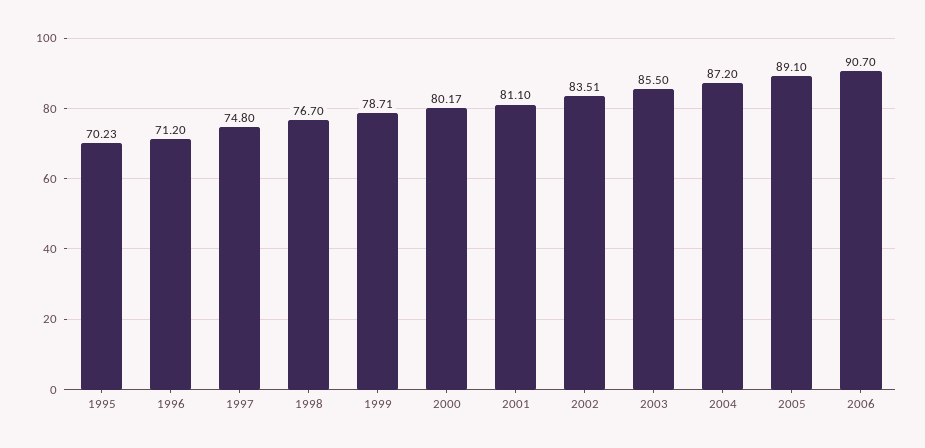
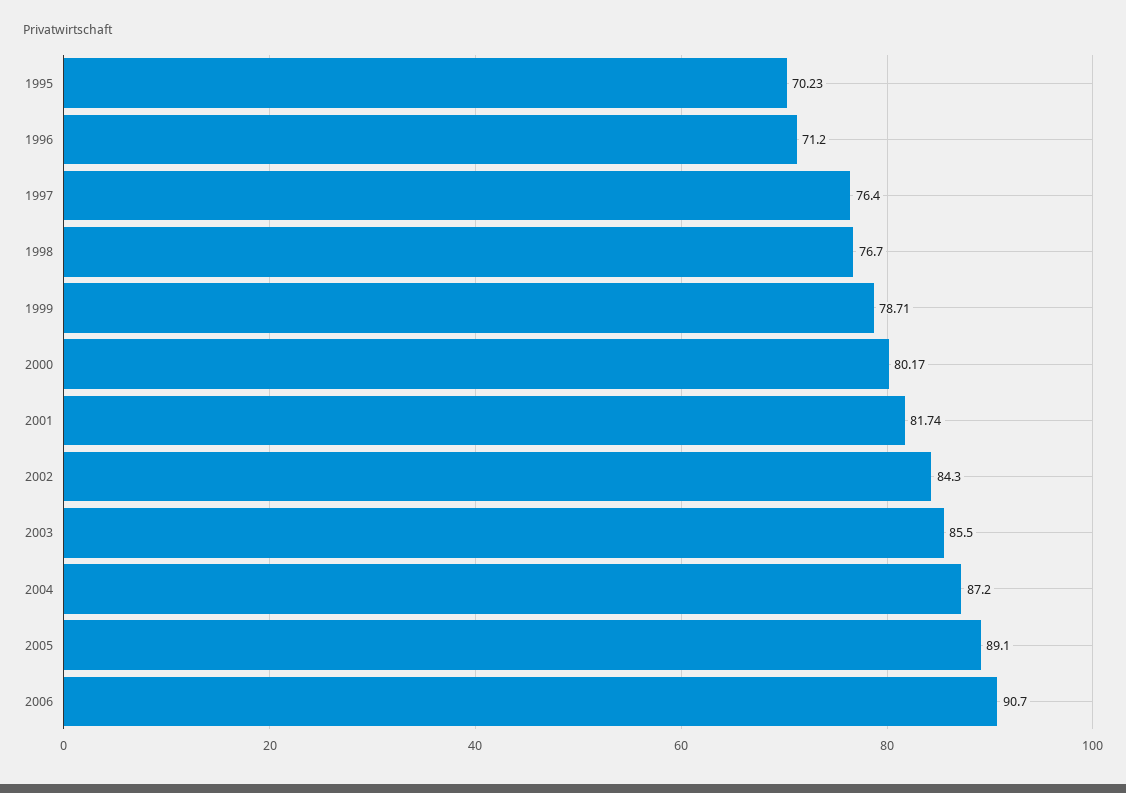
  {
    "1995": 70.23,
    "1996": 71.2,
-   "1997": 74.8,
+   "1997": 76.4,
    "1998": 76.7,
    "1999": 78.71,
    "2000": 80.17,
-   "2001": 81.1,
+   "2001": 81.74,
-   "2002": 83.51,
+   "2002": 84.3,
    "2003": 85.5,
    "2004": 87.2,
    "2005": 89.1,
    "2006": 90.7
  }

